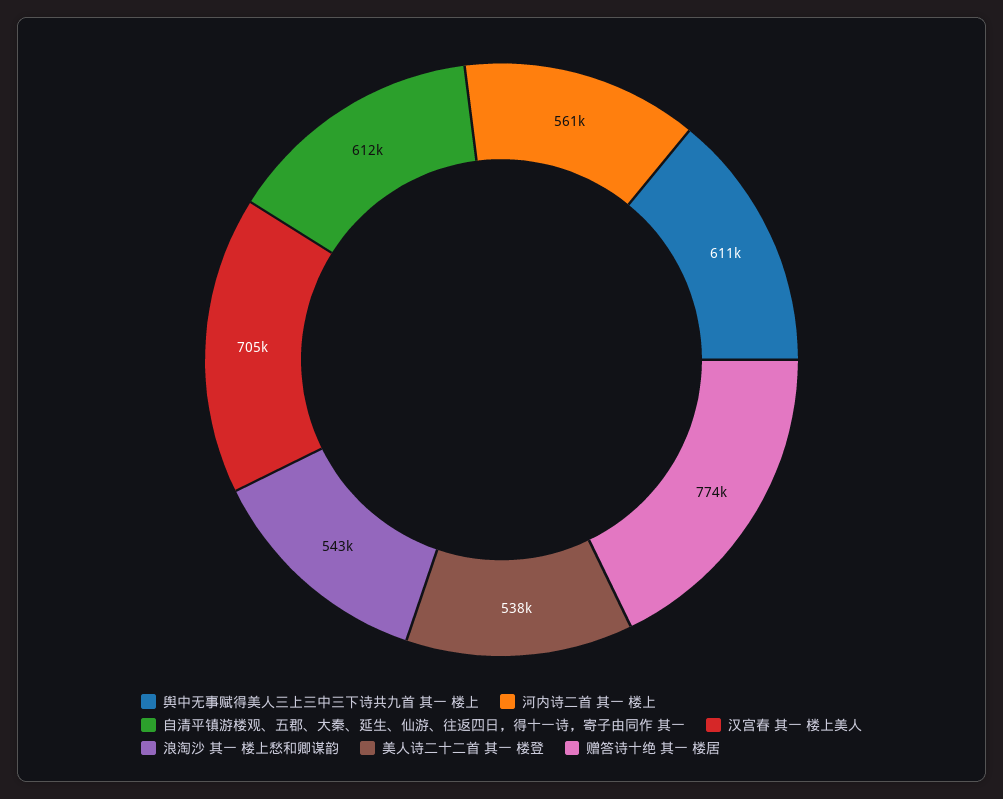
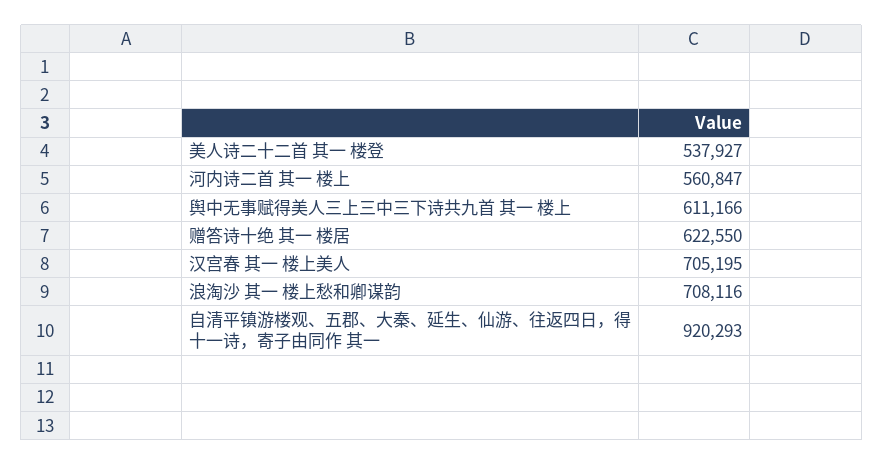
  {
    "舆中无事赋得美人三上三中三下诗共九首 其一 楼上": 611166,
    "河内诗二首 其一 楼上": 560847,
-   "自清平镇游楼观、五郡、大秦、延生、仙游、往返四日，得十一诗，寄子由同作 其一": 612000,
+   "自清平镇游楼观、五郡、大秦、延生、仙游、往返四日，得十一诗，寄子由同作 其一": 920293,
    "汉宫春 其一 楼上美人": 705195,
-   "浪淘沙 其一 楼上愁和卿谋韵": 543000,
+   "浪淘沙 其一 楼上愁和卿谋韵": 708116,
    "美人诗二十二首 其一 楼登": 537927,
-   "赠答诗十绝 其一 楼居": 774000
+   "赠答诗十绝 其一 楼居": 622550
  }

